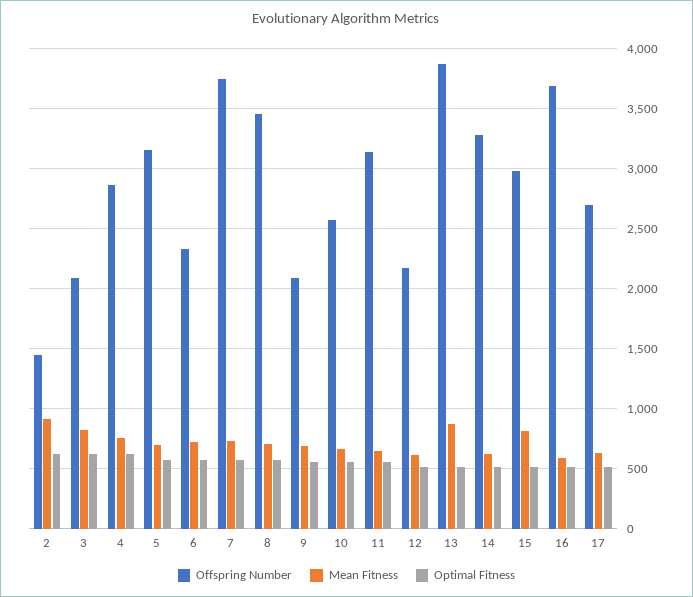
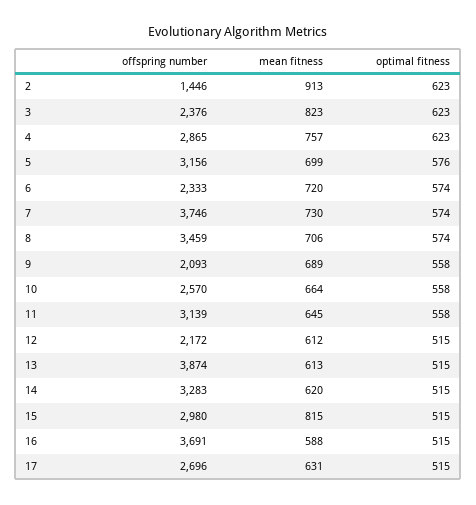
  {
    "Offspring Number": {
      "2": 1446,
-     "3": 2100,
+     "3": 2376,
      "4": 2865,
      "5": 3156,
      "6": 2333,
      "7": 3746,
      "8": 3459,
      "9": 2093,
      "10": 2570,
      "11": 3139,
      "12": 2172,
      "13": 3874,
      "14": 3283,
      "15": 2980,
      "16": 3691,
      "17": 2696
    },
    "Mean Fitness": {
      "2": 913,
      "3": 823,
      "4": 757,
      "5": 699,
      "6": 720,
      "7": 730,
      "8": 706,
      "9": 689,
      "10": 664,
      "11": 645,
      "12": 612,
-     "13": 900,
+     "13": 613,
      "14": 620,
      "15": 815,
      "16": 588,
      "17": 631
    },
    "Optimal Fitness": {
      "2": 623,
      "3": 623,
      "4": 623,
      "5": 576,
      "6": 574,
      "7": 574,
      "8": 574,
      "9": 558,
      "10": 558,
      "11": 558,
      "12": 515,
      "13": 515,
      "14": 515,
      "15": 515,
      "16": 515,
      "17": 515
    }
  }

